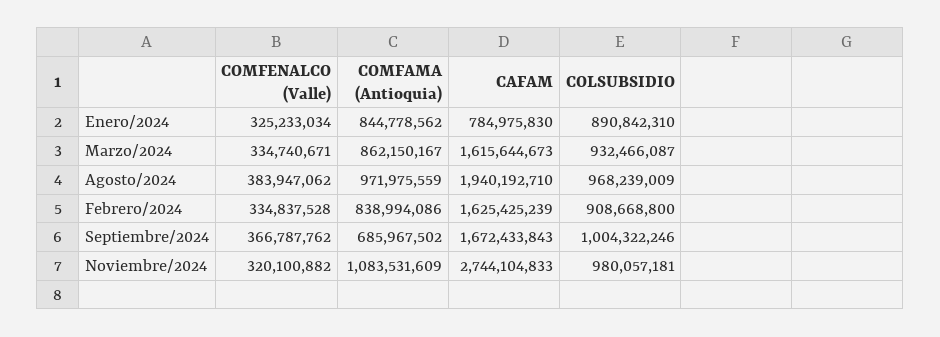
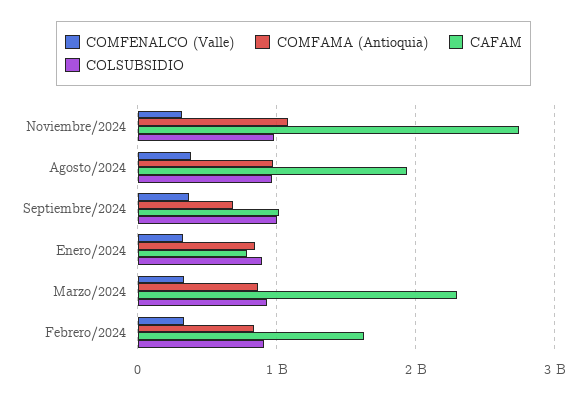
  {
    "COMFENALCO (Valle)": {
      "Enero/2024": 325233034,
      "Marzo/2024": 334740671,
      "Agosto/2024": 383947062,
      "Febrero/2024": 334837528,
      "Septiembre/2024": 366787762,
      "Noviembre/2024": 320100882
    },
    "COMFAMA (Antioquia)": {
      "Enero/2024": 844778562,
      "Marzo/2024": 862150167,
      "Agosto/2024": 971975559,
      "Febrero/2024": 838994086,
      "Septiembre/2024": 685967502,
      "Noviembre/2024": 1083531609
    },
    "CAFAM": {
      "Enero/2024": 784975830,
-     "Marzo/2024": 1615644673,
+     "Marzo/2024": 2300000000,
      "Agosto/2024": 1940192710,
      "Febrero/2024": 1625425239,
-     "Septiembre/2024": 1672433843,
+     "Septiembre/2024": 1000000000,
      "Noviembre/2024": 2744104833
    },
    "COLSUBSIDIO": {
      "Enero/2024": 890842310,
      "Marzo/2024": 932466087,
      "Agosto/2024": 968239009,
      "Febrero/2024": 908668800,
      "Septiembre/2024": 1004322246,
      "Noviembre/2024": 980057181
    }
  }

